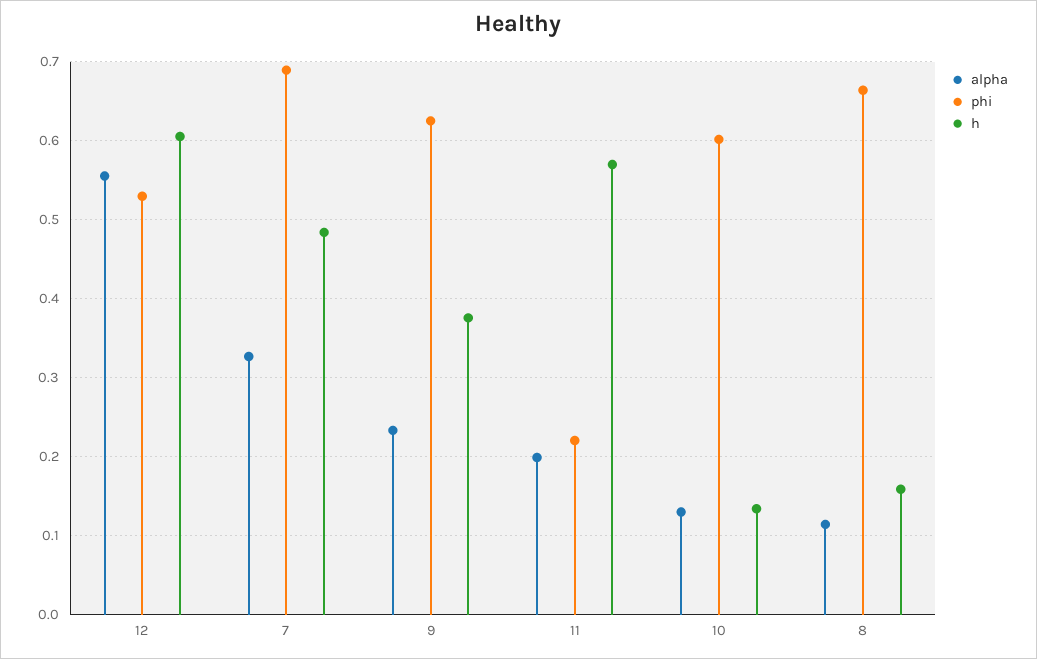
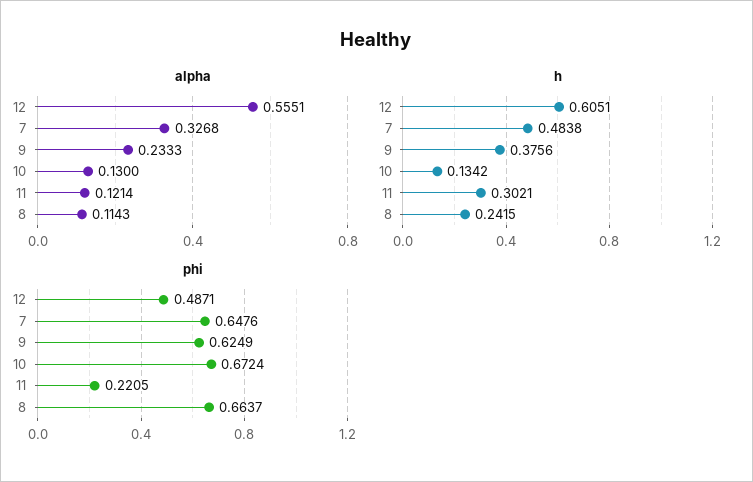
  {
    "alpha": {
      "12": 0.5551,
      "7": 0.3268,
      "9": 0.2333,
-     "11": 0.2,
+     "11": 0.1214,
      "10": 0.13,
      "8": 0.1143
    },
    "phi": {
-     "12": 0.53,
+     "12": 0.4871,
-     "7": 0.69,
+     "7": 0.6476,
      "9": 0.6249,
      "11": 0.2205,
-     "10": 0.6,
+     "10": 0.6724,
      "8": 0.6637
    },
    "h": {
      "12": 0.6051,
      "7": 0.4838,
      "9": 0.3756,
-     "11": 0.57,
+     "11": 0.3021,
      "10": 0.1342,
-     "8": 0.16
+     "8": 0.2415
    }
  }

